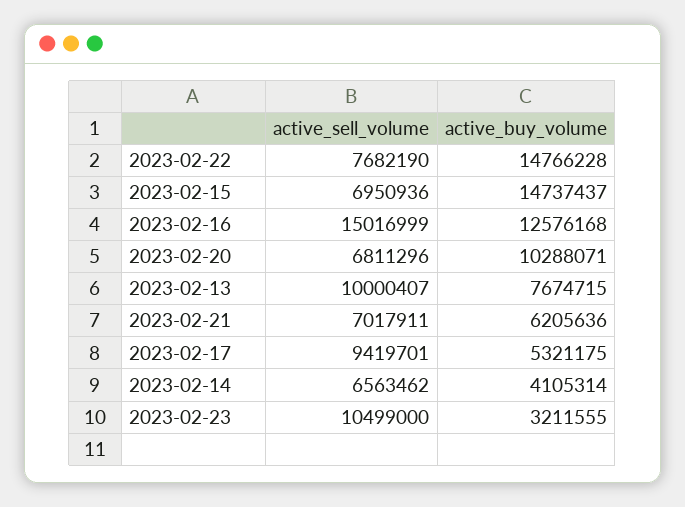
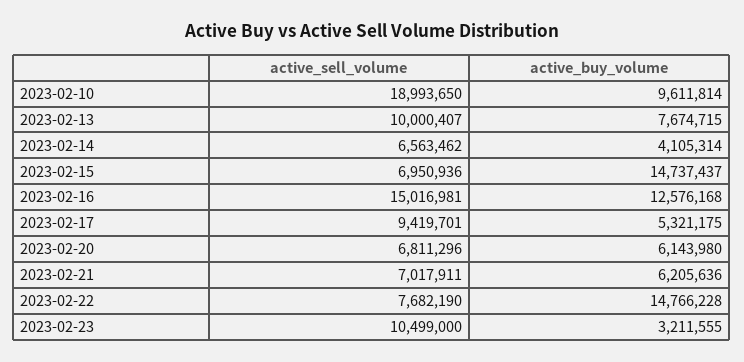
  {
    "active_sell_volume": {
      "2023-02-22": 7682190,
      "2023-02-15": 6950936,
-     "2023-02-16": 15016999,
+     "2023-02-16": 15016981,
      "2023-02-20": 6811296,
      "2023-02-13": 10000407,
      "2023-02-21": 7017911,
      "2023-02-17": 9419701,
      "2023-02-14": 6563462,
-     "2023-02-23": 10499000
+     "2023-02-23": 10499000,
+     "2023-02-10": 18993650
    },
    "active_buy_volume": {
      "2023-02-22": 14766228,
      "2023-02-15": 14737437,
      "2023-02-16": 12576168,
-     "2023-02-20": 10288071,
+     "2023-02-20": 6143980,
      "2023-02-13": 7674715,
      "2023-02-21": 6205636,
      "2023-02-17": 5321175,
      "2023-02-14": 4105314,
-     "2023-02-23": 3211555
+     "2023-02-23": 3211555,
+     "2023-02-10": 9611814
    }
  }

